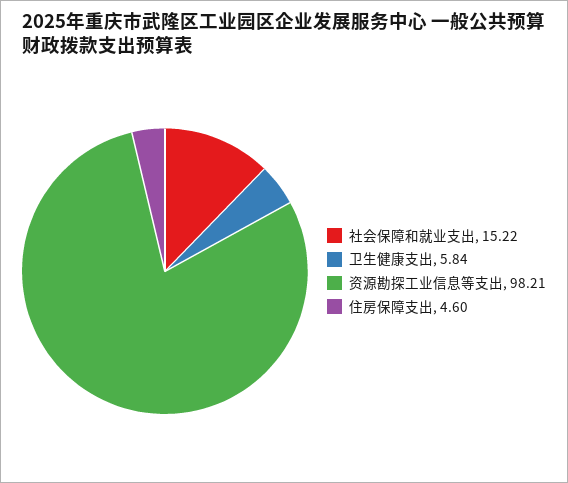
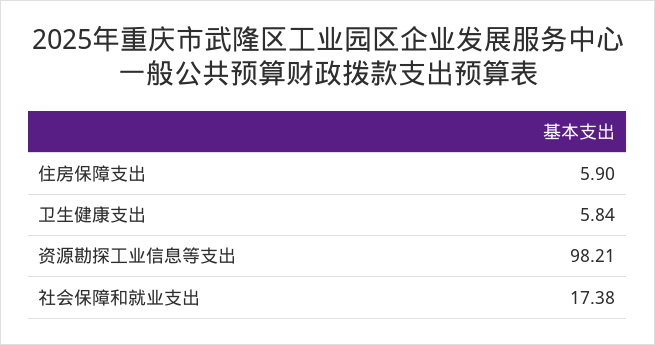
  {
-   "社会保障和就业支出": 15.22,
+   "社会保障和就业支出": 17.38,
    "卫生健康支出": 5.84,
    "资源勘探工业信息等支出": 98.21,
-   "住房保障支出": 4.6
+   "住房保障支出": 5.9
  }

